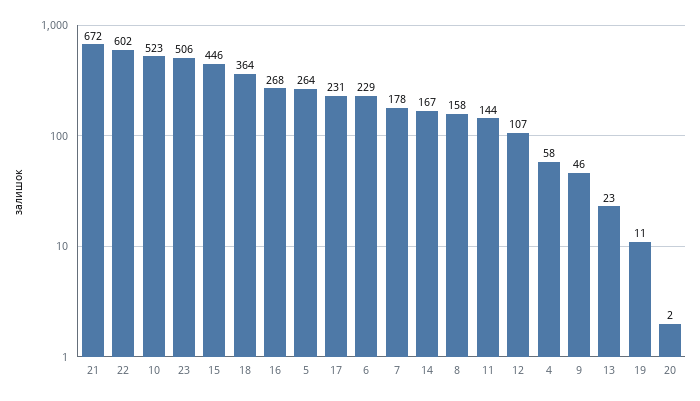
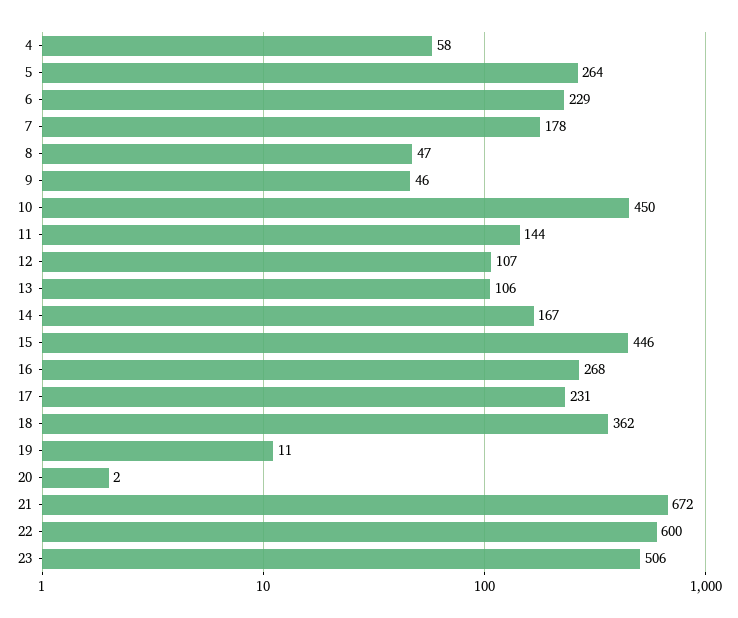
  {
    "21": 672,
-   "22": 602,
+   "22": 600,
-   "10": 523,
+   "10": 450,
    "23": 506,
    "15": 446,
-   "18": 364,
+   "18": 362,
    "16": 268,
    "5": 264,
    "17": 231,
    "6": 229,
    "7": 178,
    "14": 167,
-   "8": 158,
+   "8": 47,
    "11": 144,
    "12": 107,
    "4": 58,
    "9": 46,
-   "13": 23,
+   "13": 106,
    "19": 11,
    "20": 2
  }

